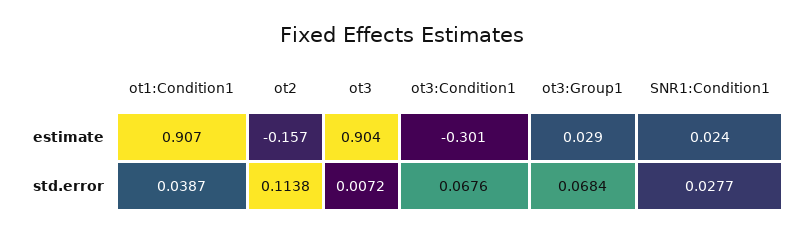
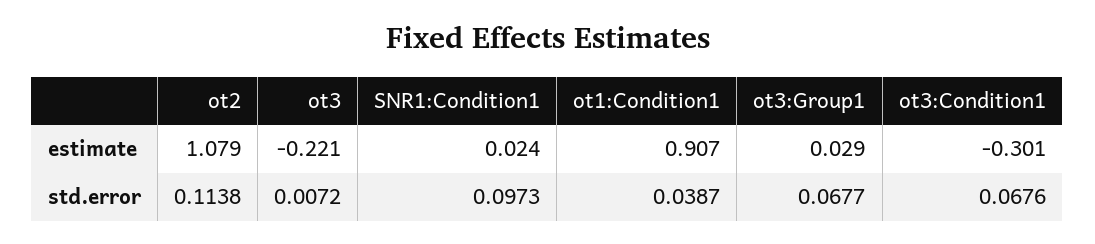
  {
    "ot1:Condition1": {
      "estimate": 0.907,
      "std.error": 0.0387
    },
    "ot2": {
-     "estimate": -0.157,
+     "estimate": 1.079,
      "std.error": 0.1138
    },
    "ot3": {
-     "estimate": 0.904,
+     "estimate": -0.221,
      "std.error": 0.0072
    },
    "ot3:Condition1": {
      "estimate": -0.301,
      "std.error": 0.0676
    },
    "ot3:Group1": {
      "estimate": 0.029,
-     "std.error": 0.0684
+     "std.error": 0.0677
    },
    "SNR1:Condition1": {
      "estimate": 0.024,
-     "std.error": 0.0277
+     "std.error": 0.0973
    }
  }

